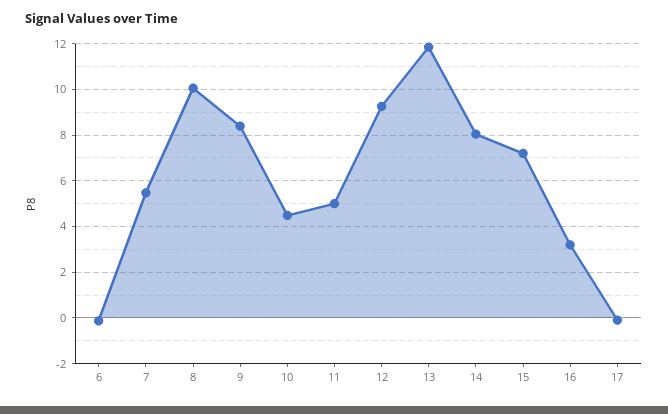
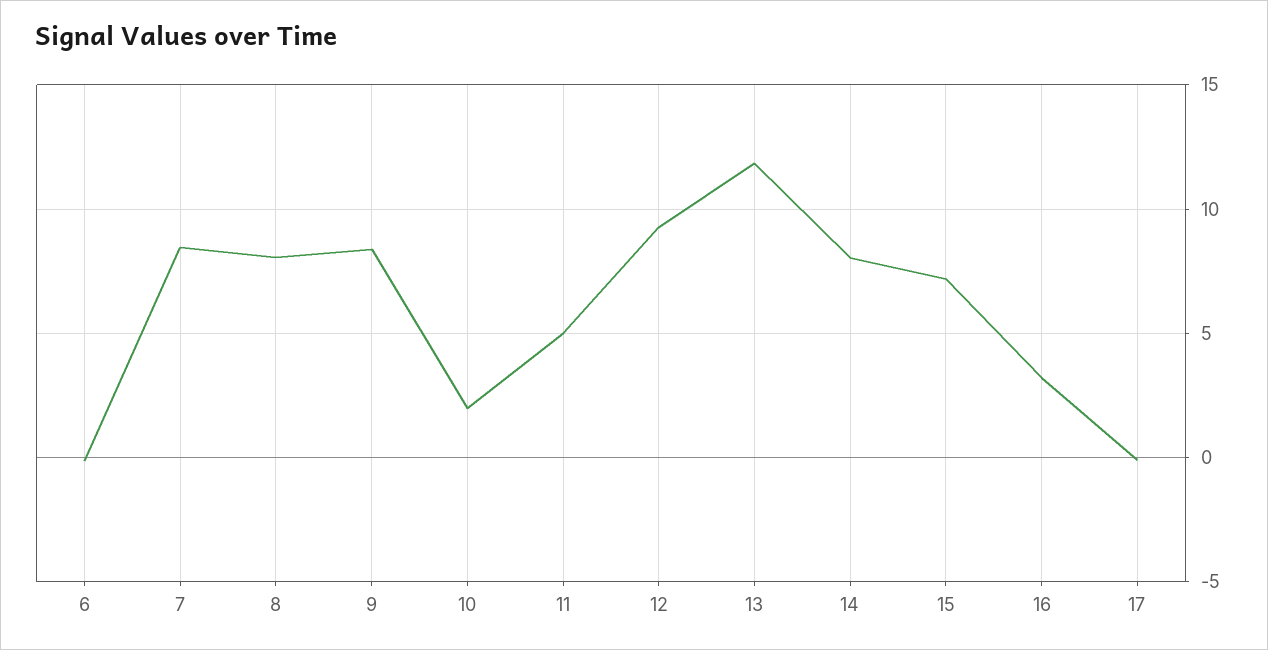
  {
    "6": 0,
-   "7": 5.5,
+   "7": 8.5,
-   "8": 10,
+   "8": 8,
    "9": 8.5,
-   "10": 4.5,
+   "10": 2,
    "11": 5,
    "12": 9.5,
    "13": 12,
    "14": 8,
    "15": 7,
    "16": 3,
    "17": 0
  }

